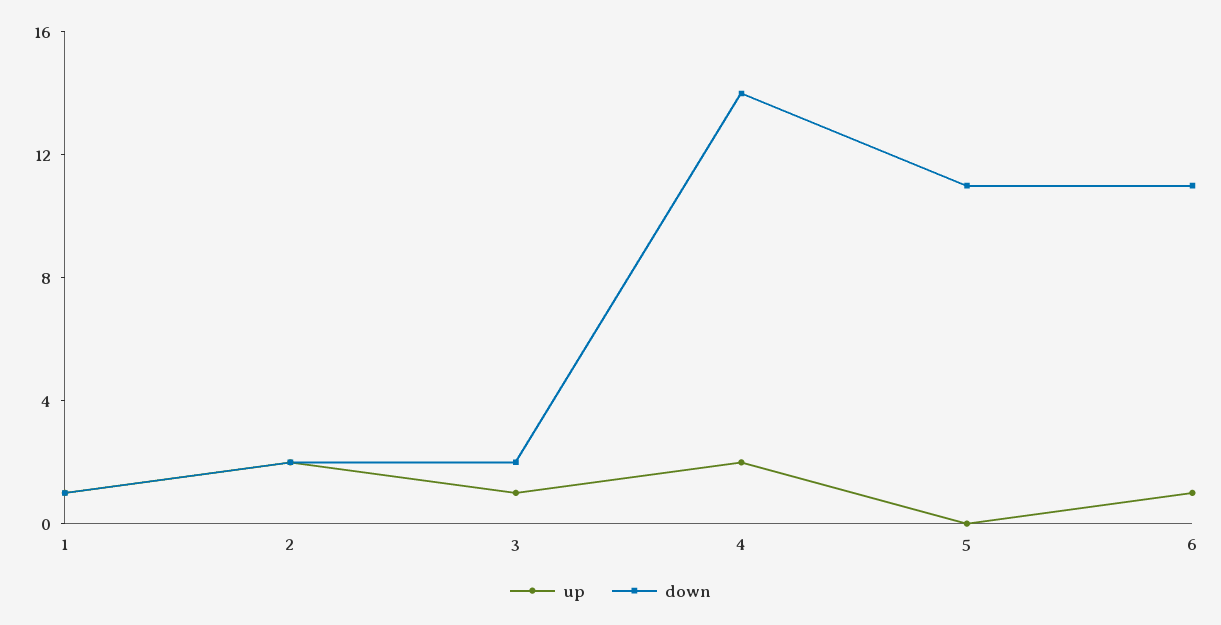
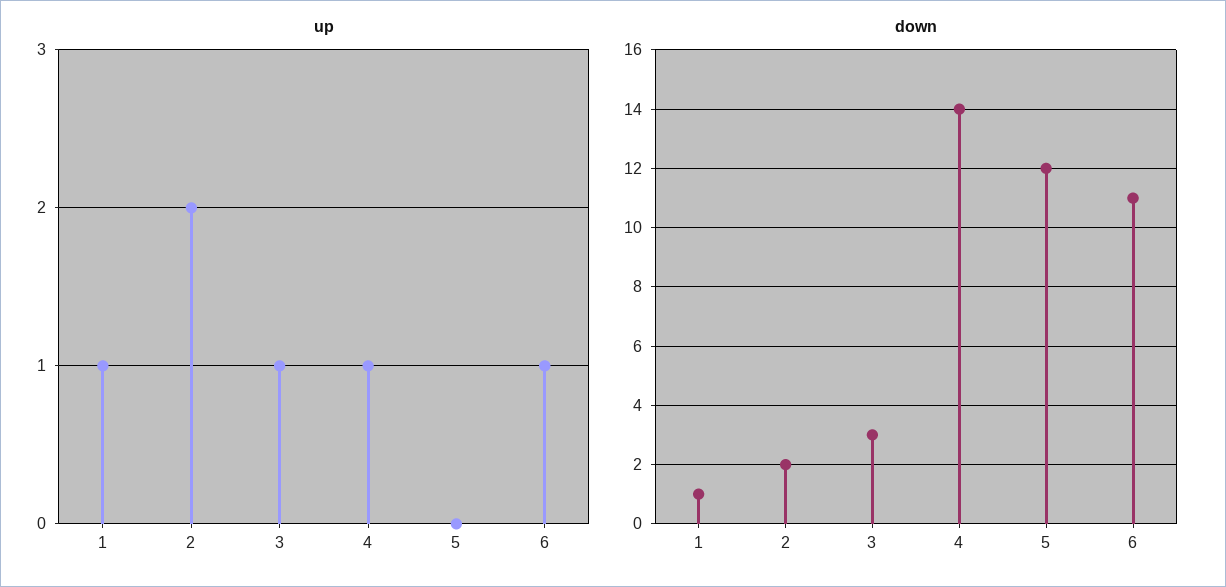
  {
    "up": {
      "1": 1,
      "2": 2,
      "3": 1,
-     "4": 2,
+     "4": 1,
      "5": 0,
      "6": 1
    },
    "down": {
      "1": 1,
      "2": 2,
-     "3": 2,
+     "3": 3,
      "4": 14,
-     "5": 11,
+     "5": 12,
      "6": 11
    }
  }

